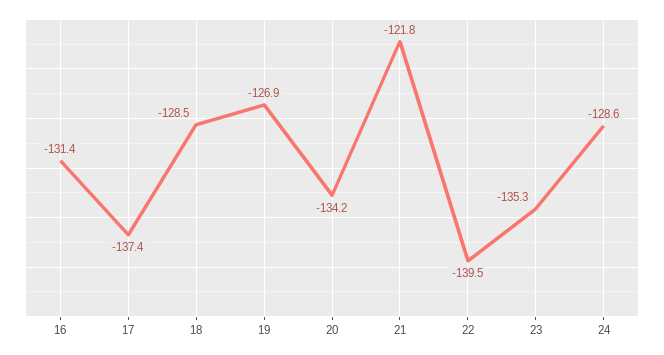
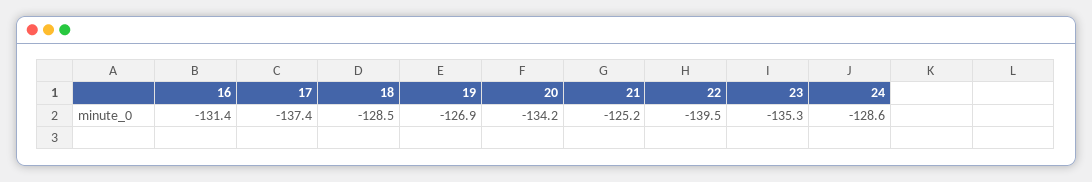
  {
    "16": -131.4,
    "17": -137.4,
    "18": -128.5,
    "19": -126.9,
    "20": -134.2,
-   "21": -121.8,
+   "21": -125.2,
    "22": -139.5,
    "23": -135.3,
    "24": -128.6
  }

